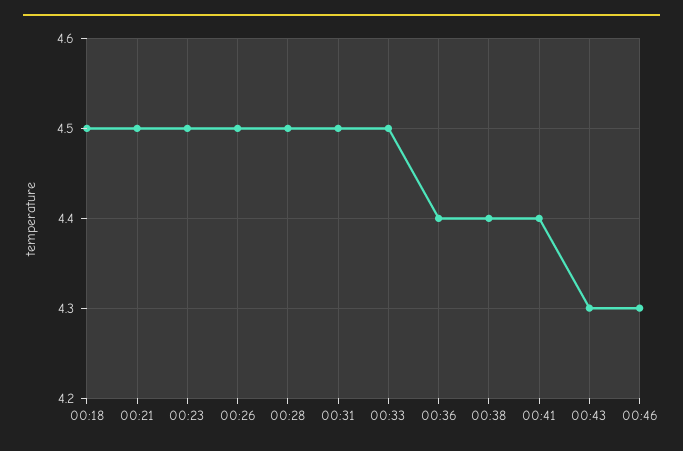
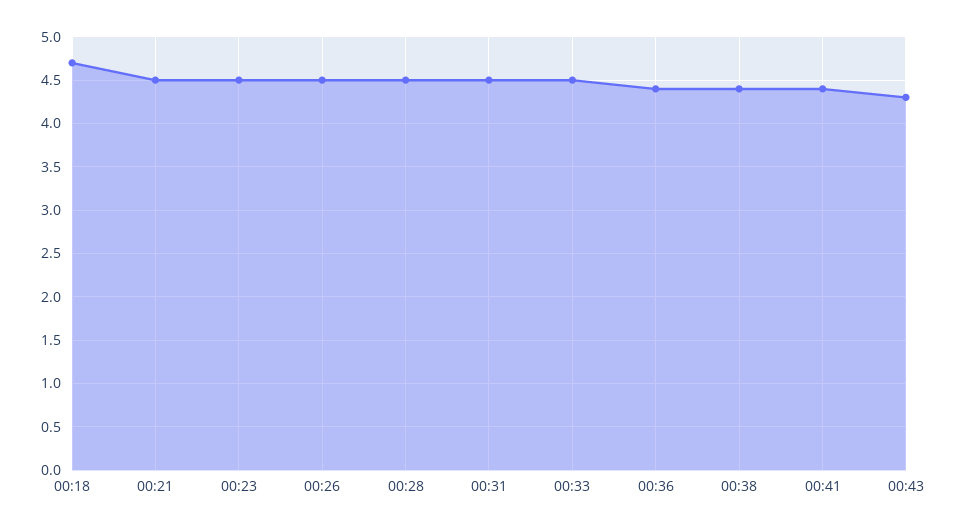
  {
-   "00:18": 4.5,
+   "00:18": 4.7,
    "00:21": 4.5,
    "00:23": 4.5,
    "00:26": 4.5,
    "00:28": 4.5,
    "00:31": 4.5,
    "00:33": 4.5,
    "00:36": 4.4,
    "00:38": 4.4,
    "00:41": 4.4,
-   "00:43": 4.3,
+   "00:43": 4.3
-   "00:46": 4.3
  }

